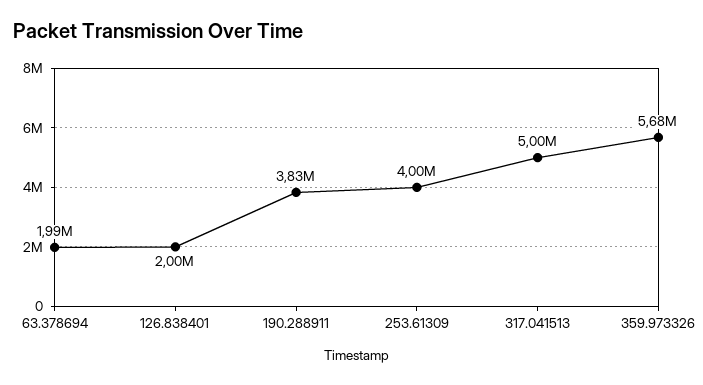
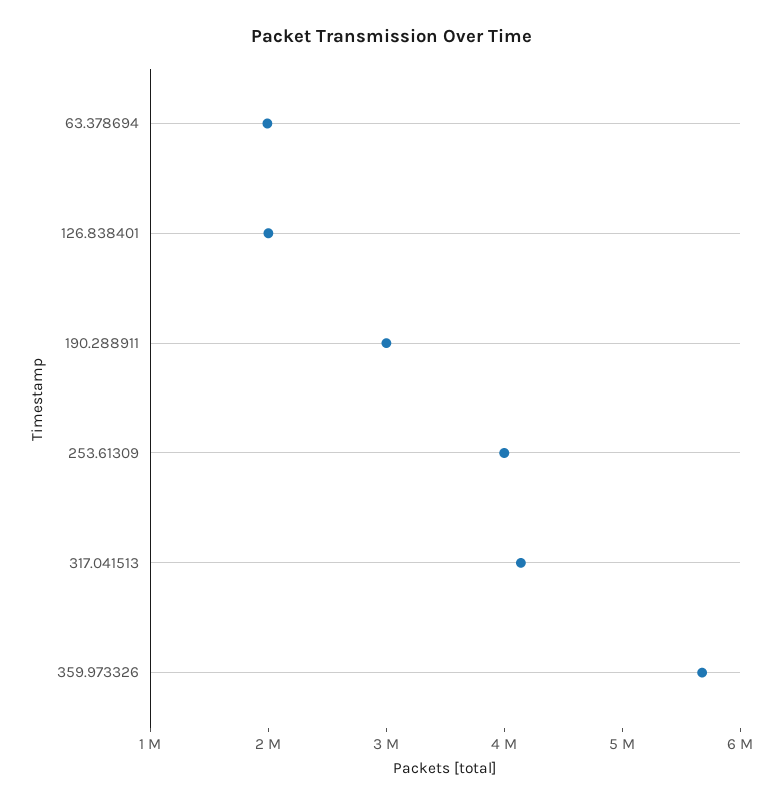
  {
    "63.378694": 1990000,
    "126.838401": 2000000,
-   "190.288911": 3830000,
+   "190.288911": 3000000,
    "253.61309": 4000000,
-   "317.041513": 5000000,
+   "317.041513": 4200000,
    "359.973326": 5680000
  }

